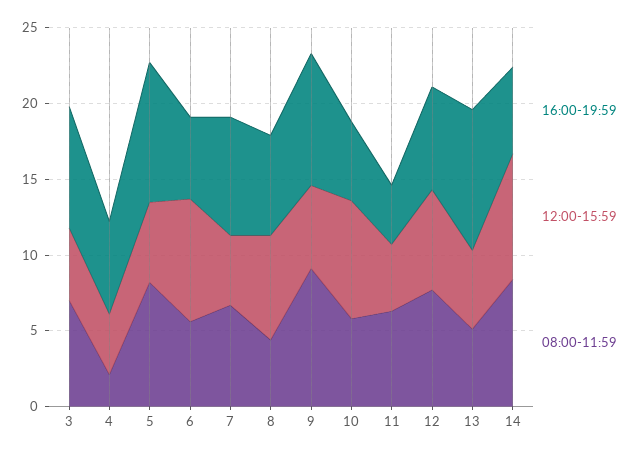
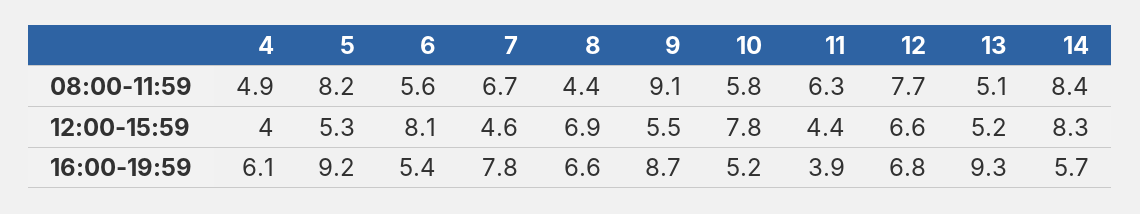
  {
    "16:00-19:59": {
-     "3": 8,
      "4": 6.1,
      "5": 9.2,
      "6": 5.4,
      "7": 7.8,
      "8": 6.6,
      "9": 8.7,
      "10": 5.2,
      "11": 3.9,
      "12": 6.8,
      "13": 9.3,
      "14": 5.7
    },
    "12:00-15:59": {
-     "3": 5,
      "4": 4,
      "5": 5.3,
      "6": 8.1,
      "7": 4.6,
      "8": 6.9,
      "9": 5.5,
      "10": 7.8,
      "11": 4.4,
      "12": 6.6,
      "13": 5.2,
      "14": 8.3
    },
    "08:00-11:59": {
-     "3": 7,
-     "4": 2,
+     "4": 4.9,
      "5": 8.2,
      "6": 5.6,
      "7": 6.7,
      "8": 4.4,
      "9": 9.1,
      "10": 5.8,
      "11": 6.3,
      "12": 7.7,
      "13": 5.1,
      "14": 8.4
    }
  }

